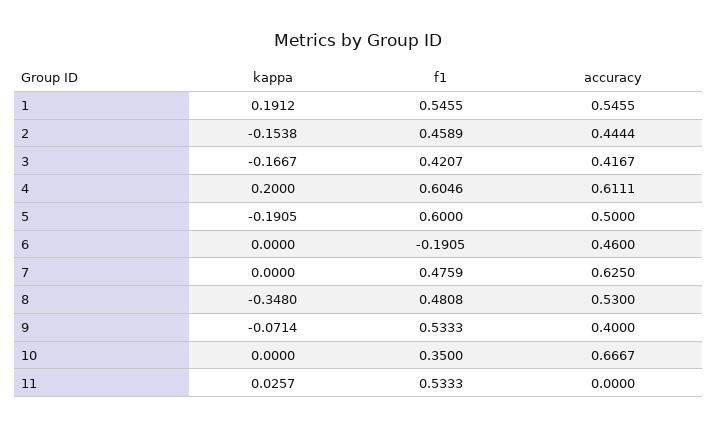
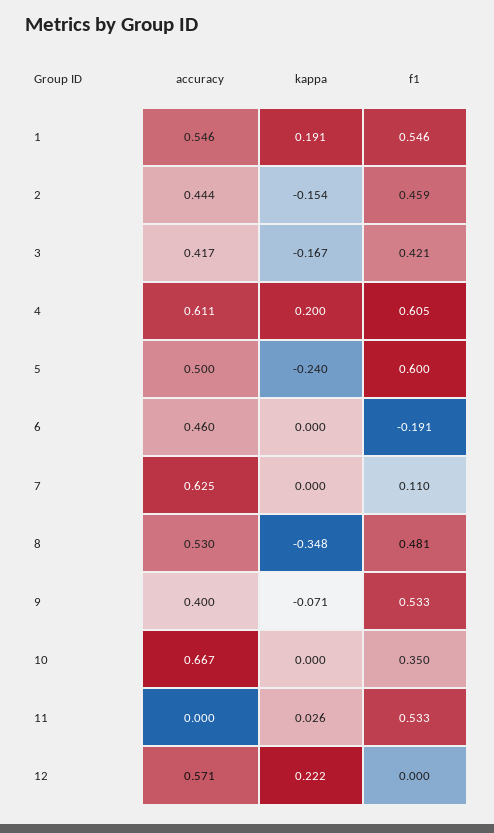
  {
    "kappa": {
      "1": 0.1912,
      "2": -0.1538,
      "3": -0.1667,
      "4": 0.2,
-     "5": -0.1905,
+     "5": -0.24,
      "6": 0,
      "7": 0,
      "8": -0.348,
      "9": -0.0714,
      "10": 0,
-     "11": 0.0257
+     "11": 0.0257,
+     "12": 0.222
    },
    "f1": {
      "1": 0.5455,
      "2": 0.4589,
      "3": 0.4207,
      "4": 0.6046,
      "5": 0.6,
      "6": -0.1905,
-     "7": 0.4759,
+     "7": 0.11,
      "8": 0.4808,
      "9": 0.5333,
      "10": 0.35,
-     "11": 0.5333
+     "11": 0.5333,
+     "12": 0
    },
    "accuracy": {
      "1": 0.5455,
      "2": 0.4444,
      "3": 0.4167,
      "4": 0.6111,
      "5": 0.5,
      "6": 0.46,
      "7": 0.625,
      "8": 0.53,
      "9": 0.4,
      "10": 0.6667,
-     "11": 0
+     "11": 0,
+     "12": 0.571
    }
  }

